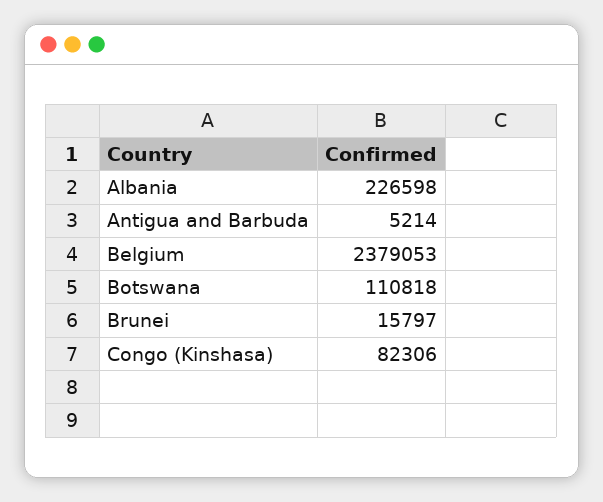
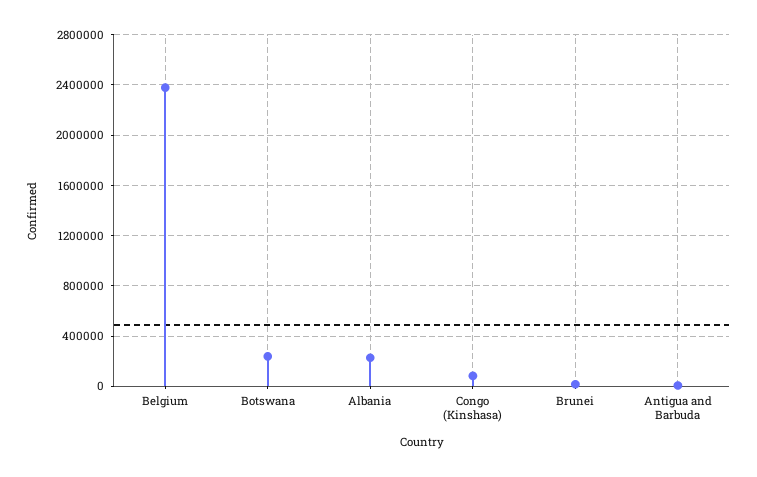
  {
    "Albania": 226598,
    "Antigua and Barbuda": 5214,
    "Belgium": 2379053,
-   "Botswana": 110818,
+   "Botswana": 250000,
    "Brunei": 15797,
    "Congo (Kinshasa)": 82306
  }

